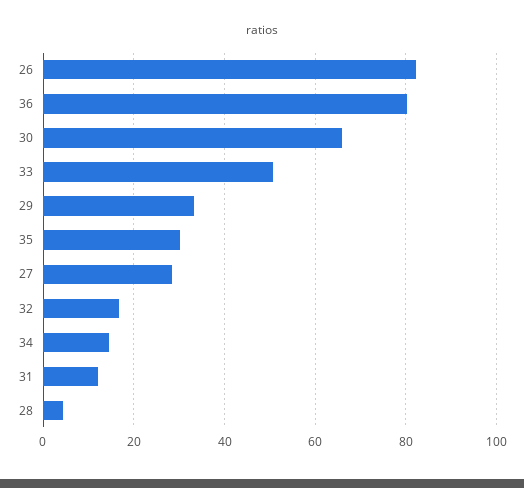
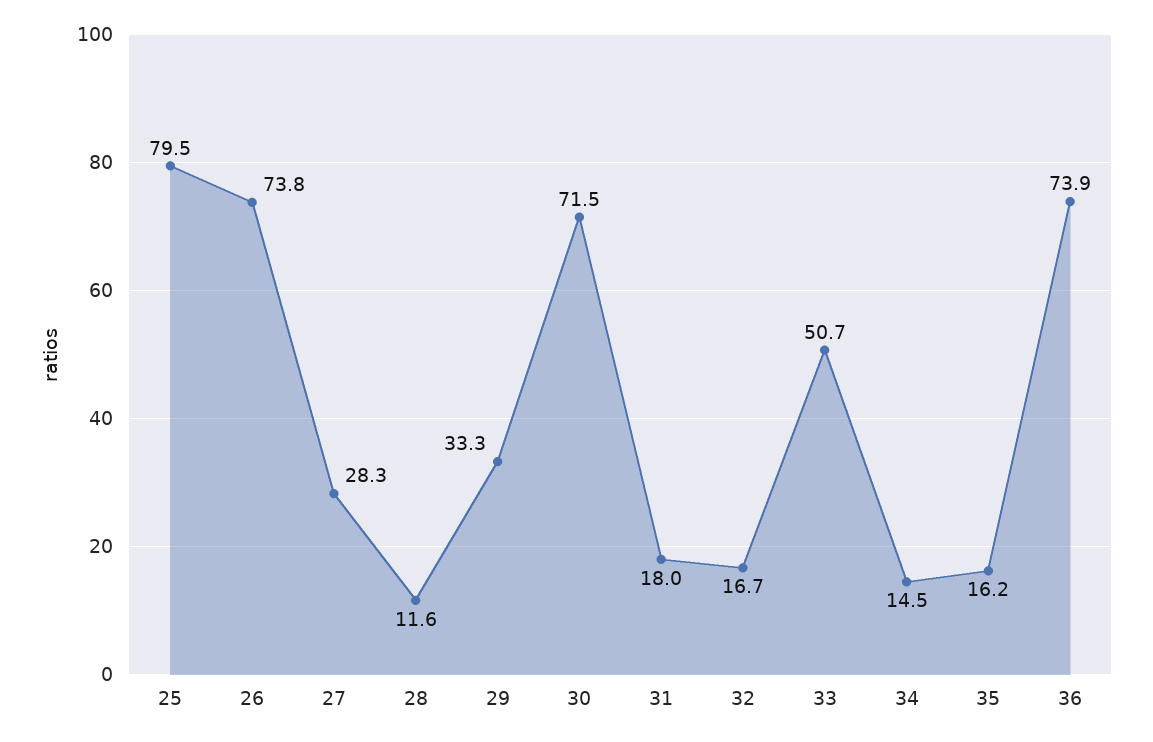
  {
-   "26": 82,
+   "26": 73.8,
-   "36": 80,
+   "36": 73.9,
-   "30": 66,
+   "30": 71.5,
    "33": 50.7,
    "29": 33.3,
-   "35": 30,
+   "35": 16.2,
    "27": 28.3,
    "32": 16.7,
    "34": 14.5,
-   "31": 12,
+   "31": 18,
-   "28": 4
+   "28": 11.6,
+   "25": 79.5
  }

